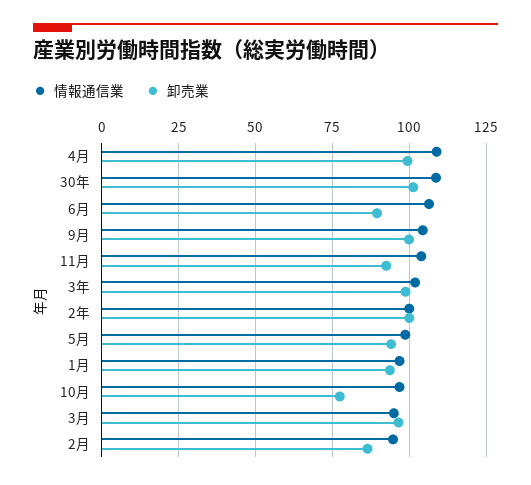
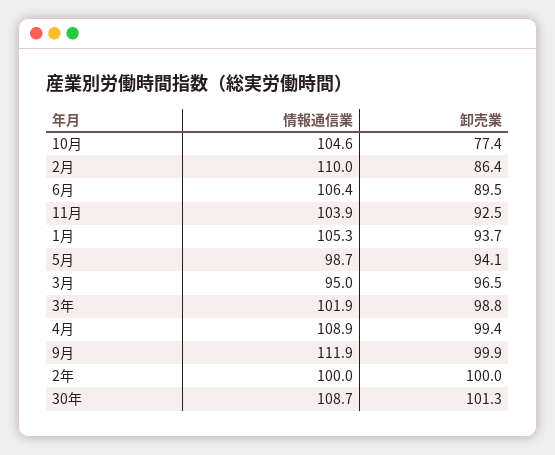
  {
    "情報通信業": {
      "4月": 108.9,
      "30年": 108.7,
      "6月": 106.4,
-     "9月": 105,
+     "9月": 111.9,
      "11月": 103.9,
      "3年": 101.9,
      "2年": 100,
      "5月": 98.7,
-     "1月": 97.5,
+     "1月": 105.3,
-     "10月": 97.5,
+     "10月": 104.6,
      "3月": 95,
-     "2月": 95
+     "2月": 110
    },
    "卸売業": {
      "4月": 99.4,
      "30年": 101.3,
      "6月": 89.5,
      "9月": 99.9,
      "11月": 92.5,
      "3年": 98.8,
      "2年": 100,
      "5月": 94.1,
      "1月": 93.7,
      "10月": 77.4,
      "3月": 96.5,
      "2月": 86.4
    }
  }

